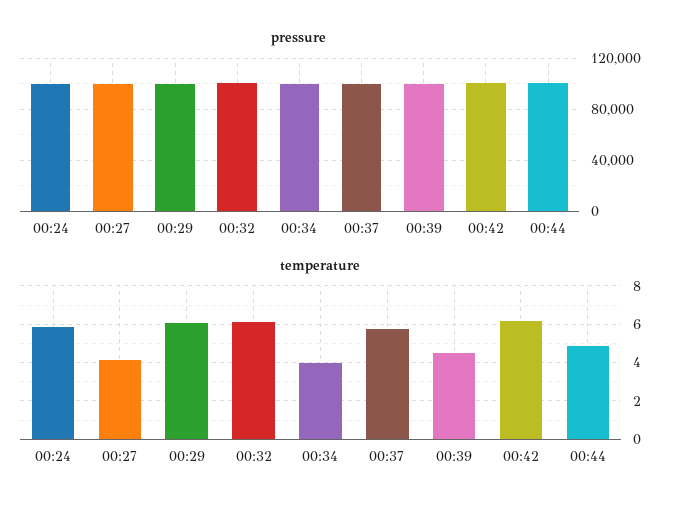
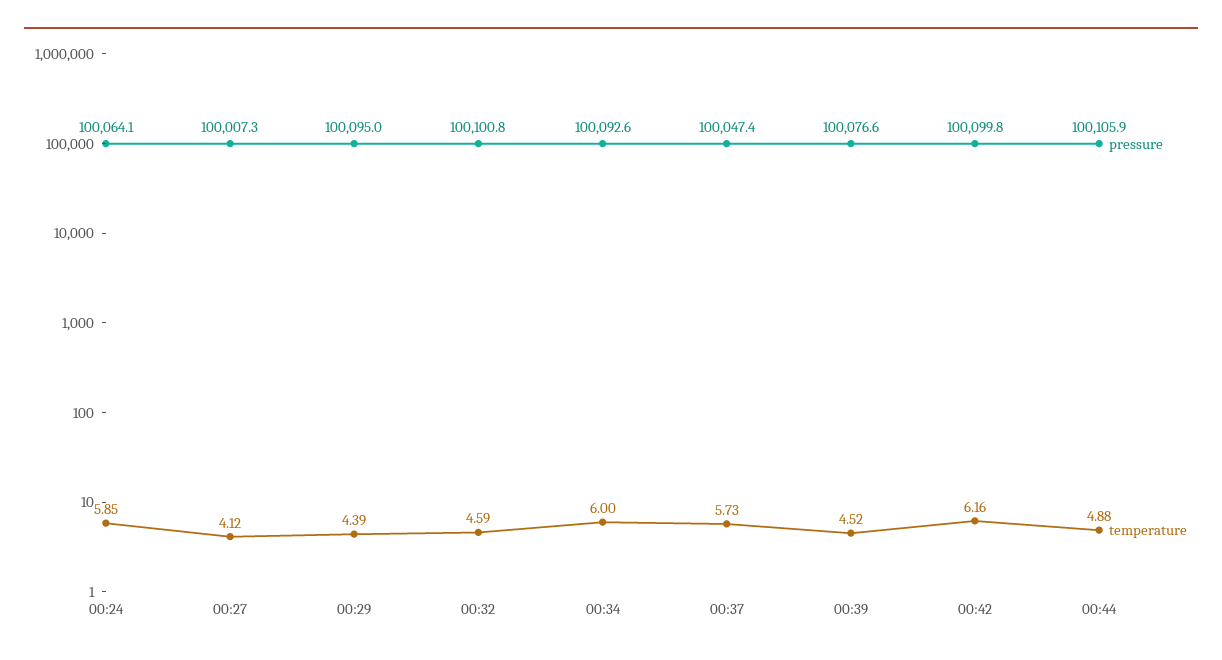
  {
    "pressure": {
      "00:24": 100064.1,
      "00:27": 100007.3,
      "00:29": 100095,
      "00:32": 100100.8,
      "00:34": 100092.6,
      "00:37": 100047.4,
      "00:39": 100076.6,
      "00:42": 100099.8,
      "00:44": 100105.9
    },
    "temperature": {
      "00:24": 5.85,
      "00:27": 4.12,
-     "00:29": 6,
+     "00:29": 4.39,
-     "00:32": 6,
+     "00:32": 4.59,
-     "00:34": 4,
+     "00:34": 6,
      "00:37": 5.73,
      "00:39": 4.52,
      "00:42": 6.16,
      "00:44": 4.88
    }
  }

